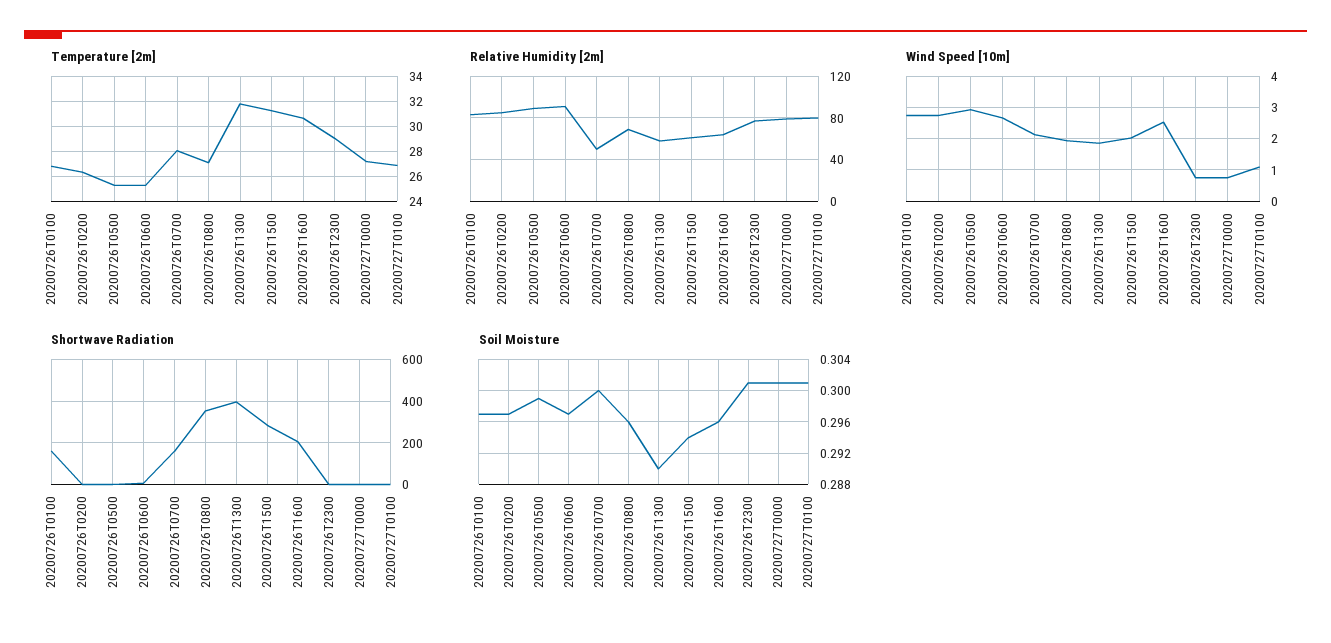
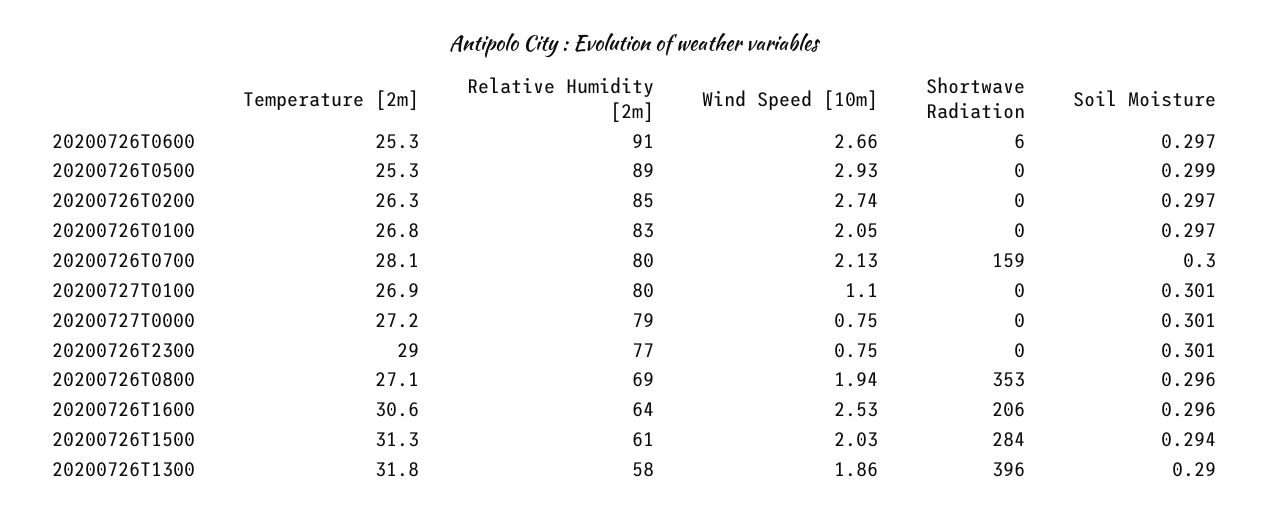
  {
    "Temperature [2m]": {
      "20200726T0100": 26.8,
      "20200726T0200": 26.3,
      "20200726T0500": 25.3,
      "20200726T0600": 25.3,
      "20200726T0700": 28.1,
      "20200726T0800": 27.1,
      "20200726T1300": 31.8,
      "20200726T1500": 31.3,
      "20200726T1600": 30.6,
      "20200726T2300": 29,
      "20200727T0000": 27.2,
      "20200727T0100": 26.9
    },
    "Relative Humidity [2m]": {
      "20200726T0100": 83,
      "20200726T0200": 85,
      "20200726T0500": 89,
      "20200726T0600": 91,
-     "20200726T0700": 50,
+     "20200726T0700": 80,
      "20200726T0800": 69,
      "20200726T1300": 58,
      "20200726T1500": 61,
      "20200726T1600": 64,
      "20200726T2300": 77,
      "20200727T0000": 79,
      "20200727T0100": 80
    },
    "Wind Speed [10m]": {
-     "20200726T0100": 2.8,
+     "20200726T0100": 2.05,
      "20200726T0200": 2.74,
      "20200726T0500": 2.93,
      "20200726T0600": 2.66,
      "20200726T0700": 2.13,
      "20200726T0800": 1.94,
      "20200726T1300": 1.86,
      "20200726T1500": 2.03,
      "20200726T1600": 2.53,
      "20200726T2300": 0.75,
      "20200727T0000": 0.75,
      "20200727T0100": 1.1
    },
    "Shortwave Radiation": {
-     "20200726T0100": 150,
+     "20200726T0100": 0,
      "20200726T0200": 0,
      "20200726T0500": 0,
      "20200726T0600": 6,
      "20200726T0700": 159,
      "20200726T0800": 353,
      "20200726T1300": 396,
      "20200726T1500": 284,
      "20200726T1600": 206,
      "20200726T2300": 0,
      "20200727T0000": 0,
      "20200727T0100": 0
    },
    "Soil Moisture": {
      "20200726T0100": 0.297,
      "20200726T0200": 0.297,
      "20200726T0500": 0.299,
      "20200726T0600": 0.297,
      "20200726T0700": 0.3,
      "20200726T0800": 0.296,
      "20200726T1300": 0.29,
      "20200726T1500": 0.294,
      "20200726T1600": 0.296,
      "20200726T2300": 0.301,
      "20200727T0000": 0.301,
      "20200727T0100": 0.301
    }
  }

